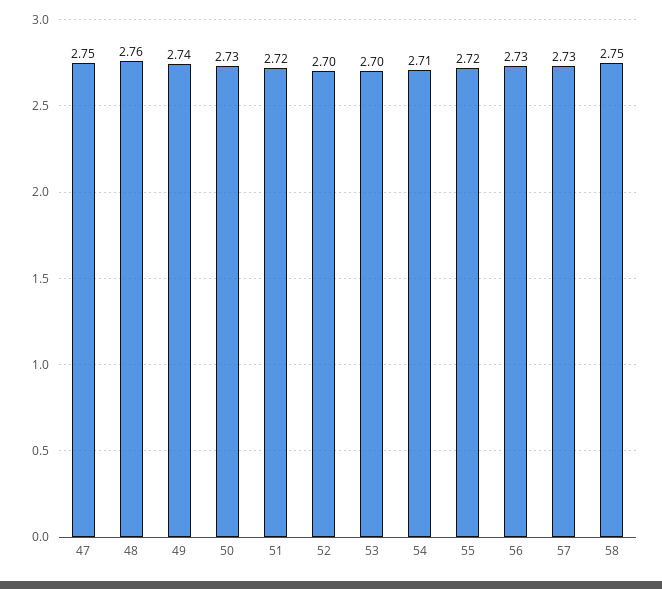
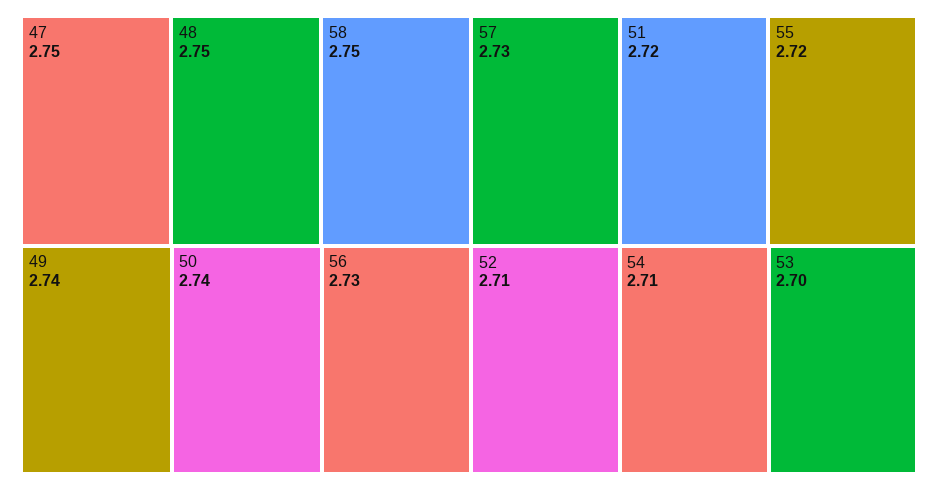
  {
    "47": 2.75,
-   "48": 2.76,
+   "48": 2.75,
    "49": 2.74,
-   "50": 2.73,
+   "50": 2.74,
    "51": 2.72,
-   "52": 2.7,
+   "52": 2.71,
    "53": 2.7,
    "54": 2.71,
    "55": 2.72,
    "56": 2.73,
    "57": 2.73,
    "58": 2.75
  }

